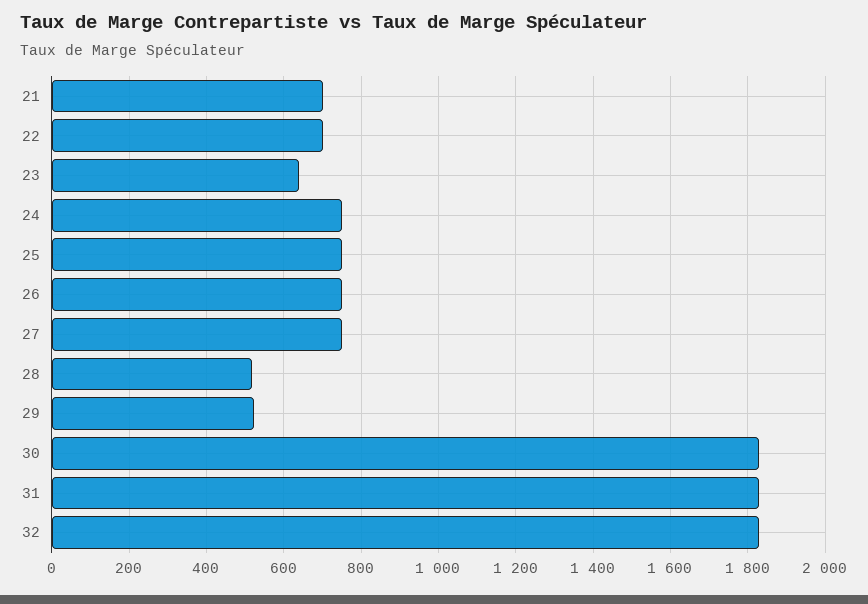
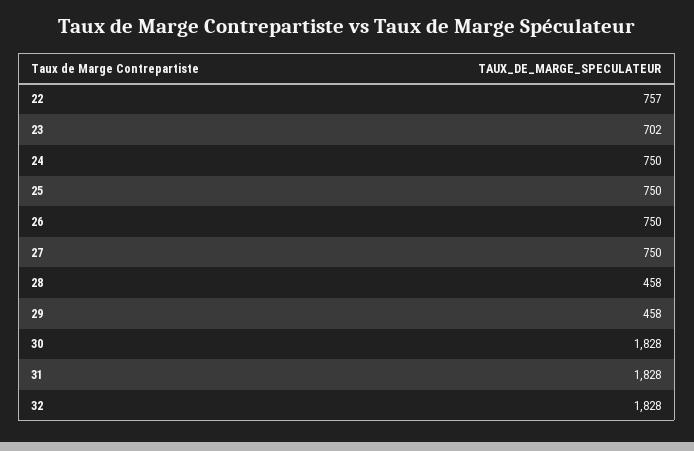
  {
-   "21": 700,
-   "22": 700,
+   "22": 757,
-   "23": 640,
+   "23": 702,
    "24": 750,
    "25": 750,
    "26": 750,
    "27": 750,
-   "28": 520,
+   "28": 458,
-   "29": 520,
+   "29": 458,
    "30": 1828,
    "31": 1828,
    "32": 1828
  }

